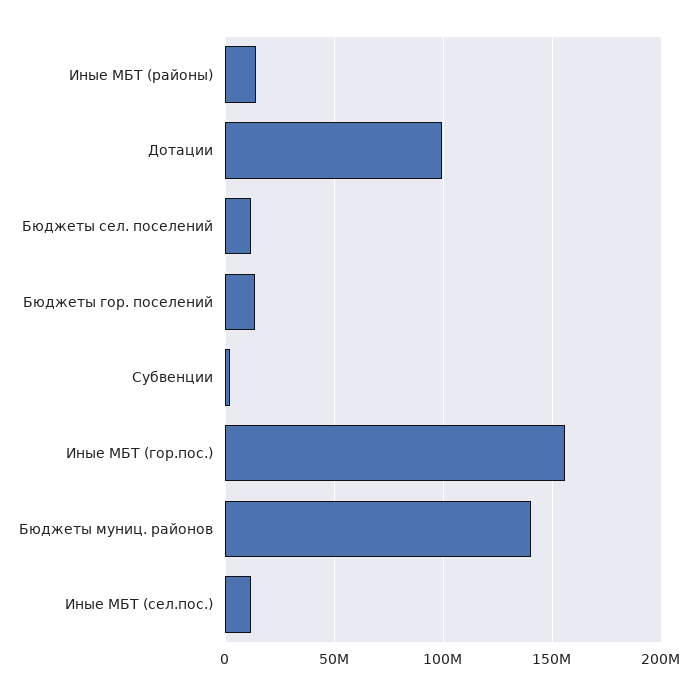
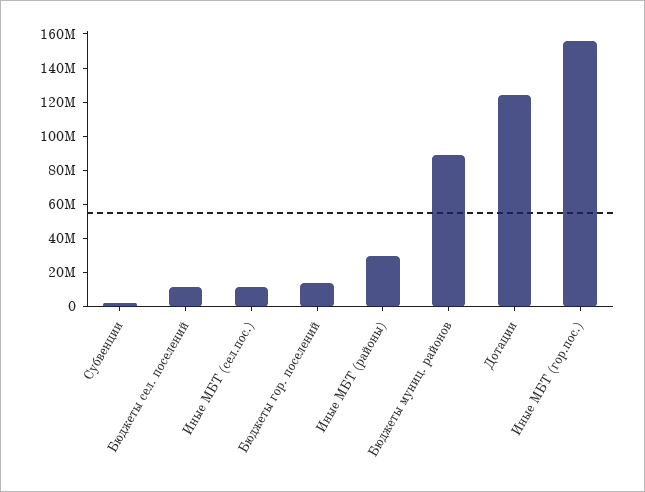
  {
-   "Иные МБТ (районы)": 15000000,
+   "Иные МБТ (районы)": 30000000,
-   "Дотации": 100000000,
+   "Дотации": 125000000,
    "Бюджеты сел. поселений": 10000000,
    "Бюджеты гор. поселений": 15000000,
    "Субвенции": 0,
    "Иные МБТ (гор.пос.)": 155000000,
-   "Бюджеты муниц. районов": 140000000,
+   "Бюджеты муниц. районов": 90000000,
    "Иные МБТ (сел.пос.)": 10000000
  }

